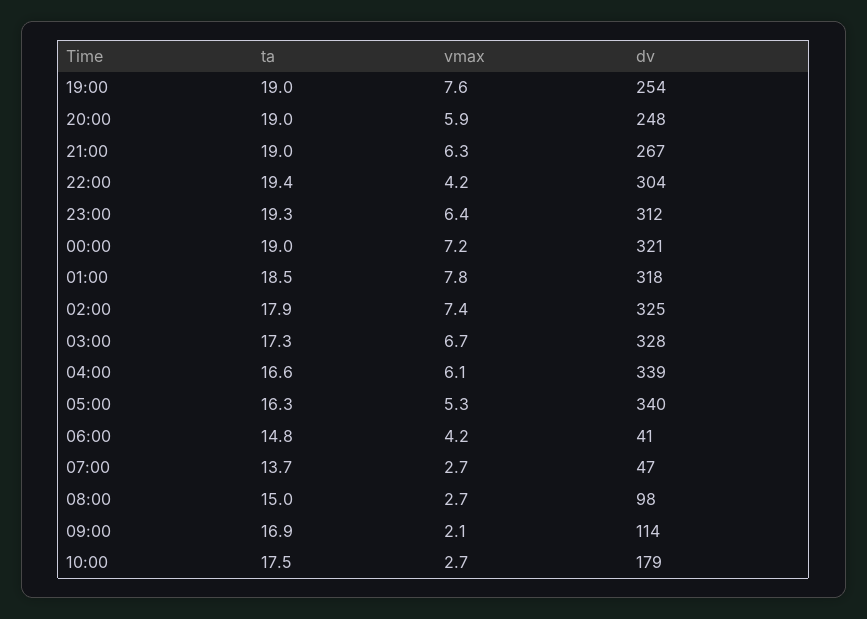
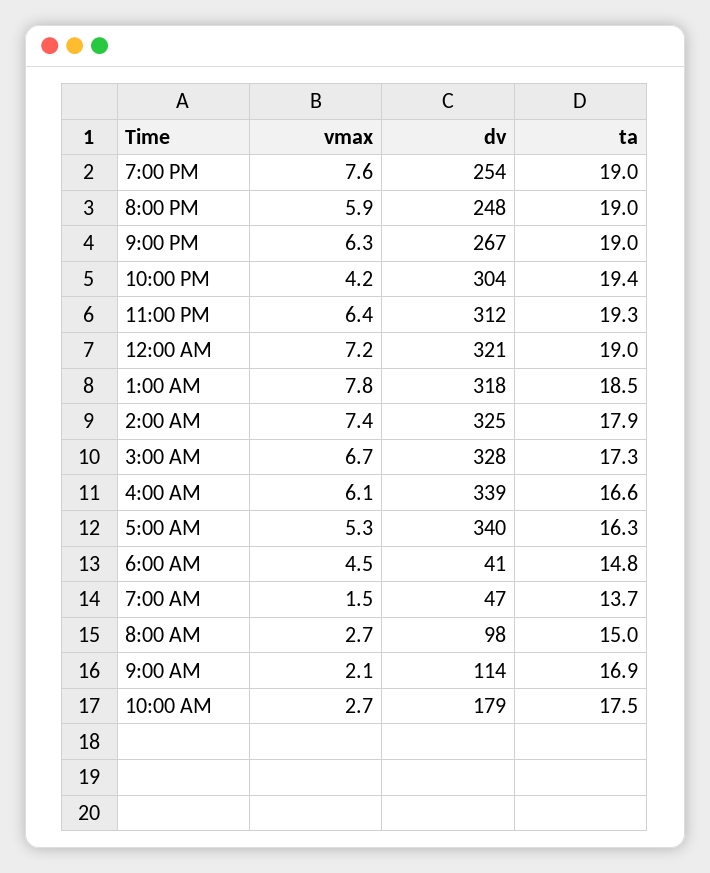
  {
    "ta": {
      "19:00": 19,
      "20:00": 19,
      "21:00": 19,
      "22:00": 19.4,
      "23:00": 19.3,
      "00:00": 19,
      "01:00": 18.5,
      "02:00": 17.9,
      "03:00": 17.3,
      "04:00": 16.6,
      "05:00": 16.3,
      "06:00": 14.8,
      "07:00": 13.7,
      "08:00": 15,
      "09:00": 16.9,
      "10:00": 17.5
    },
    "vmax": {
      "19:00": 7.6,
      "20:00": 5.9,
      "21:00": 6.3,
      "22:00": 4.2,
      "23:00": 6.4,
      "00:00": 7.2,
      "01:00": 7.8,
      "02:00": 7.4,
      "03:00": 6.7,
      "04:00": 6.1,
      "05:00": 5.3,
-     "06:00": 4.2,
+     "06:00": 4.5,
-     "07:00": 2.7,
+     "07:00": 1.5,
      "08:00": 2.7,
      "09:00": 2.1,
      "10:00": 2.7
    },
    "dv": {
      "19:00": 254,
      "20:00": 248,
      "21:00": 267,
      "22:00": 304,
      "23:00": 312,
      "00:00": 321,
      "01:00": 318,
      "02:00": 325,
      "03:00": 328,
      "04:00": 339,
      "05:00": 340,
      "06:00": 41,
      "07:00": 47,
      "08:00": 98,
      "09:00": 114,
      "10:00": 179
    }
  }

